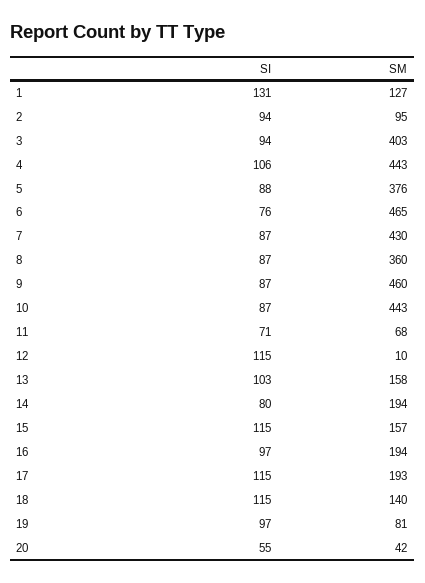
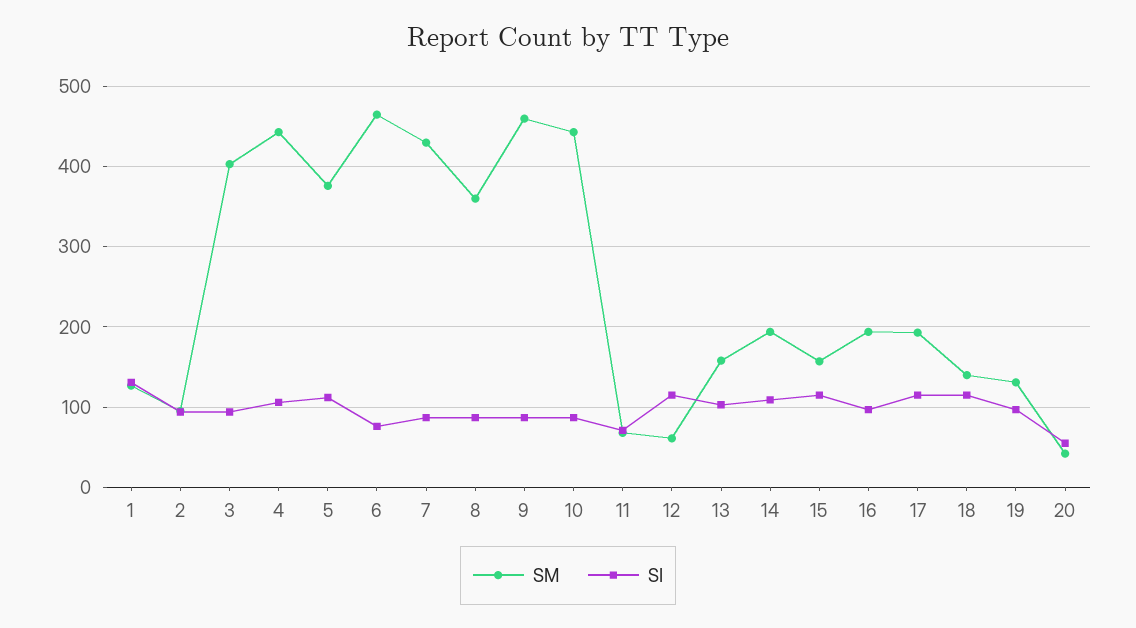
  {
    "SI": {
      "1": 131,
      "2": 94,
      "3": 94,
      "4": 106,
-     "5": 88,
+     "5": 110,
      "6": 76,
      "7": 87,
      "8": 87,
      "9": 87,
      "10": 87,
      "11": 71,
      "12": 115,
      "13": 103,
-     "14": 80,
+     "14": 110,
      "15": 115,
      "16": 97,
      "17": 115,
      "18": 115,
      "19": 97,
      "20": 55
    },
    "SM": {
      "1": 127,
      "2": 95,
      "3": 403,
      "4": 443,
      "5": 376,
      "6": 465,
      "7": 430,
      "8": 360,
      "9": 460,
      "10": 443,
      "11": 68,
-     "12": 10,
+     "12": 60,
      "13": 158,
      "14": 194,
      "15": 157,
      "16": 194,
      "17": 193,
      "18": 140,
-     "19": 81,
+     "19": 130,
      "20": 42
    }
  }

